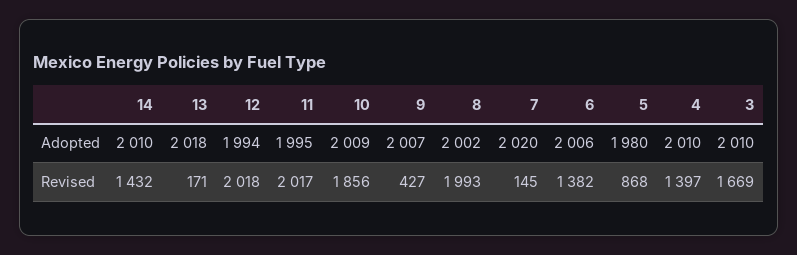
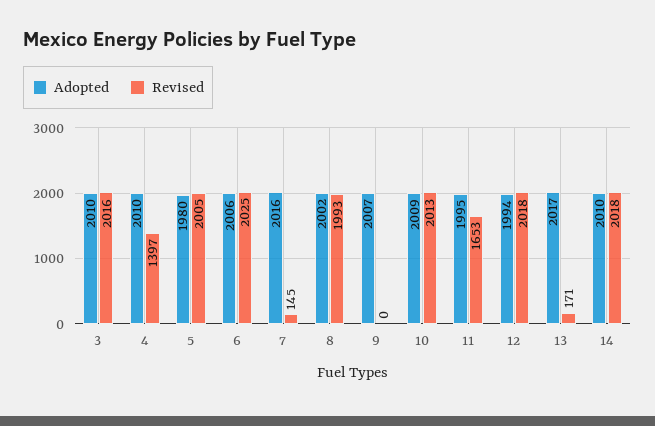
  {
    "Adopted": {
      "14": 2010,
-     "13": 2018,
+     "13": 2017,
      "12": 1994,
      "11": 1995,
      "10": 2009,
      "9": 2007,
      "8": 2002,
-     "7": 2020,
+     "7": 2016,
      "6": 2006,
      "5": 1980,
      "4": 2010,
      "3": 2010
    },
    "Revised": {
-     "14": 1432,
+     "14": 2018,
      "13": 171,
      "12": 2018,
-     "11": 2017,
+     "11": 1653,
-     "10": 1856,
+     "10": 2013,
-     "9": 427,
+     "9": 0,
      "8": 1993,
      "7": 145,
-     "6": 1382,
+     "6": 2025,
-     "5": 868,
+     "5": 2005,
      "4": 1397,
-     "3": 1669
+     "3": 2016
    }
  }

